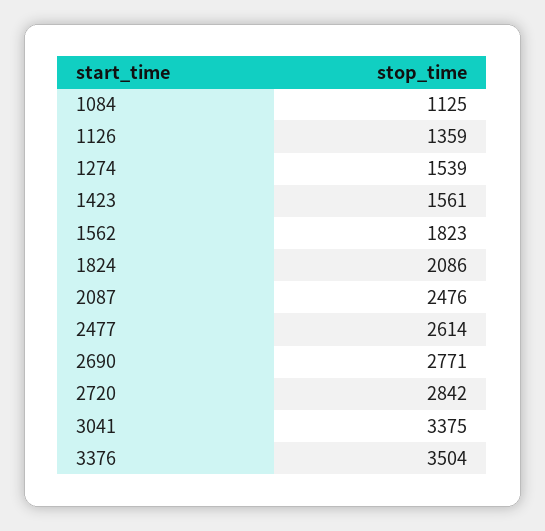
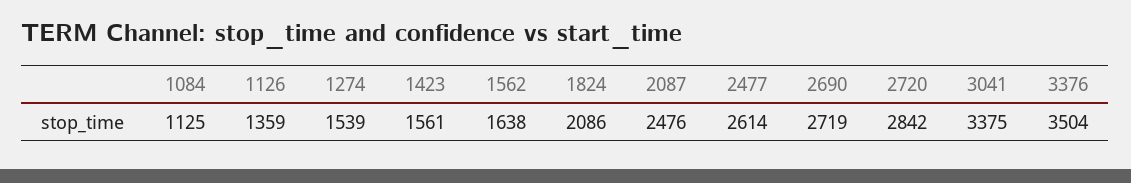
  {
    "1084": 1125,
    "1126": 1359,
    "1274": 1539,
    "1423": 1561,
-   "1562": 1823,
+   "1562": 1638,
    "1824": 2086,
    "2087": 2476,
    "2477": 2614,
-   "2690": 2771,
+   "2690": 2719,
    "2720": 2842,
    "3041": 3375,
    "3376": 3504
  }

